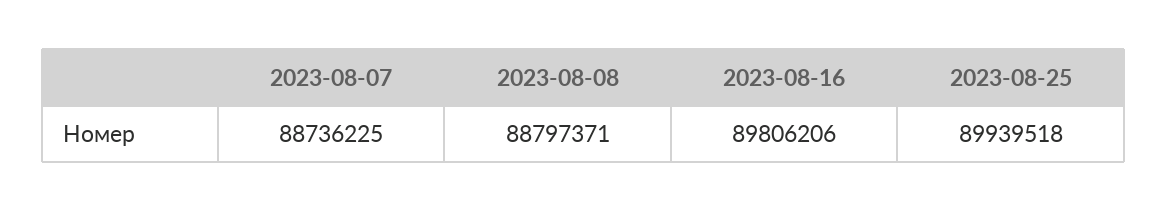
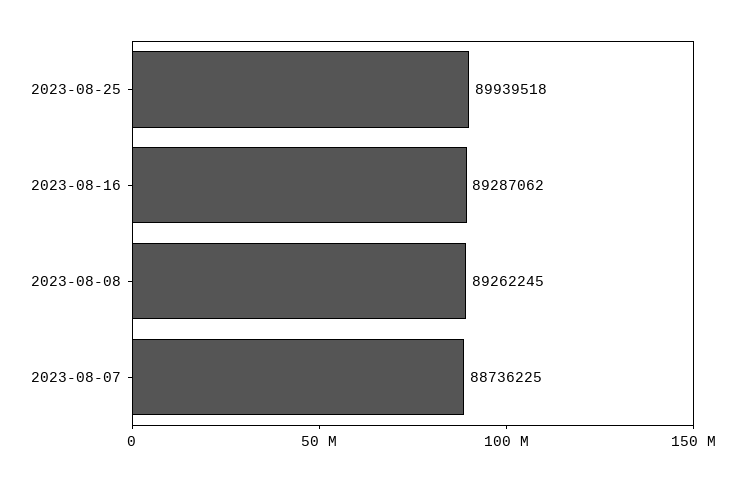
  {
    "2023-08-07": 88736225,
-   "2023-08-08": 88797371,
+   "2023-08-08": 89262245,
-   "2023-08-16": 89806206,
+   "2023-08-16": 89287062,
    "2023-08-25": 89939518
  }

